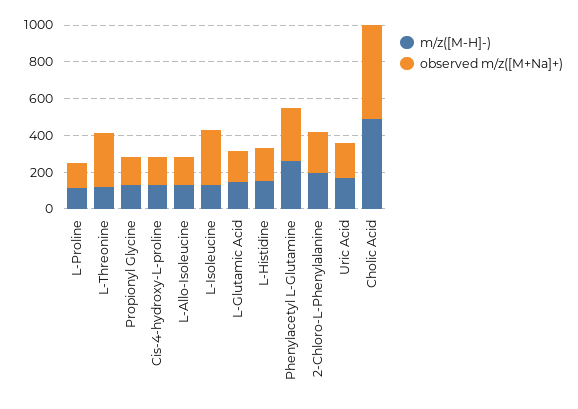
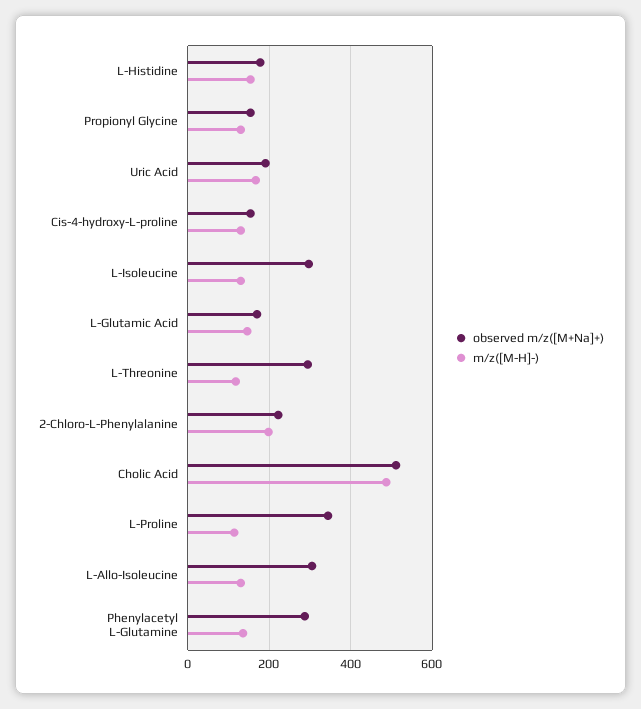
  {
    "m/z([M-H]-)": {
      "L-Proline": 120,
      "L-Threonine": 120,
      "Propionyl Glycine": 140,
      "Cis-4-hydroxy-L-proline": 140,
      "L-Allo-Isoleucine": 140,
      "L-Isoleucine": 140,
      "L-Glutamic Acid": 140,
      "L-Histidine": 160,
-     "Phenylacetyl L-Glutamine": 250,
+     "Phenylacetyl L-Glutamine": 140,
      "2-Chloro-L-Phenylalanine": 200,
      "Uric Acid": 160,
      "Cholic Acid": 480
    },
    "observed m/z([M+Na]+)": {
-     "L-Proline": 150,
+     "L-Proline": 340,
      "L-Threonine": 300,
      "Propionyl Glycine": 160,
      "Cis-4-hydroxy-L-proline": 160,
-     "L-Allo-Isoleucine": 150,
+     "L-Allo-Isoleucine": 300,
      "L-Isoleucine": 300,
      "L-Glutamic Acid": 180,
      "L-Histidine": 180,
      "Phenylacetyl L-Glutamine": 280,
      "2-Chloro-L-Phenylalanine": 220,
      "Uric Acid": 200,
      "Cholic Acid": 520
    }
  }

